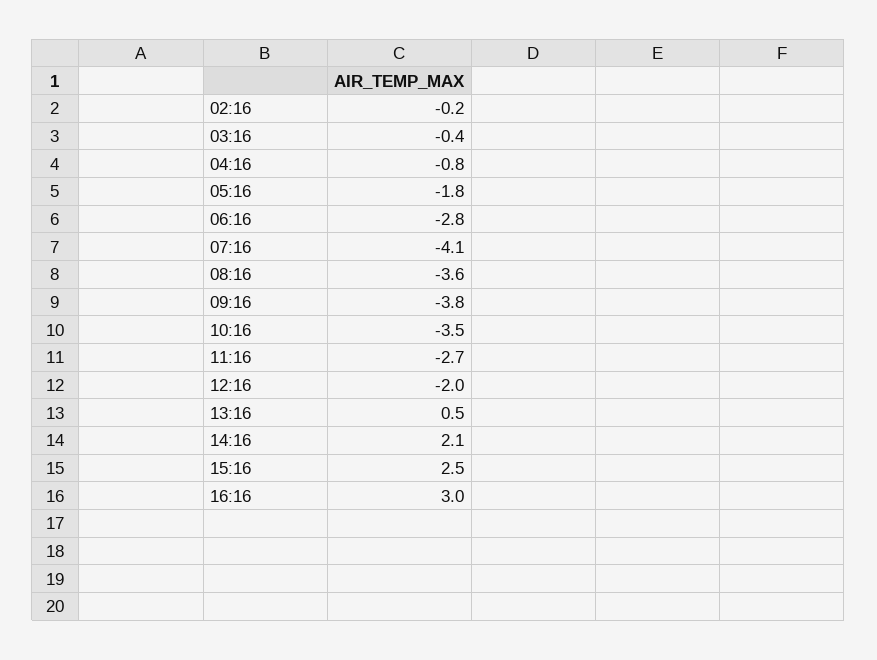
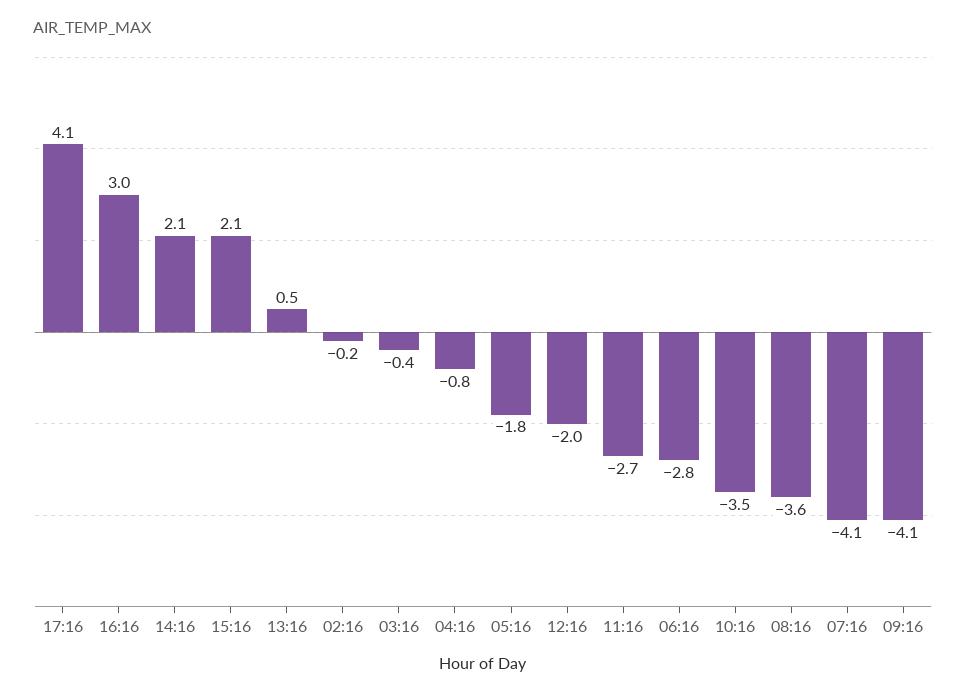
  {
    "02:16": -0.2,
    "03:16": -0.4,
    "04:16": -0.8,
    "05:16": -1.8,
    "06:16": -2.8,
    "07:16": -4.1,
    "08:16": -3.6,
-   "09:16": -3.8,
+   "09:16": -4.1,
    "10:16": -3.5,
    "11:16": -2.7,
    "12:16": -2,
    "13:16": 0.5,
    "14:16": 2.1,
-   "15:16": 2.5,
+   "15:16": 2.1,
-   "16:16": 3
+   "16:16": 3,
+   "17:16": 4.1
  }

